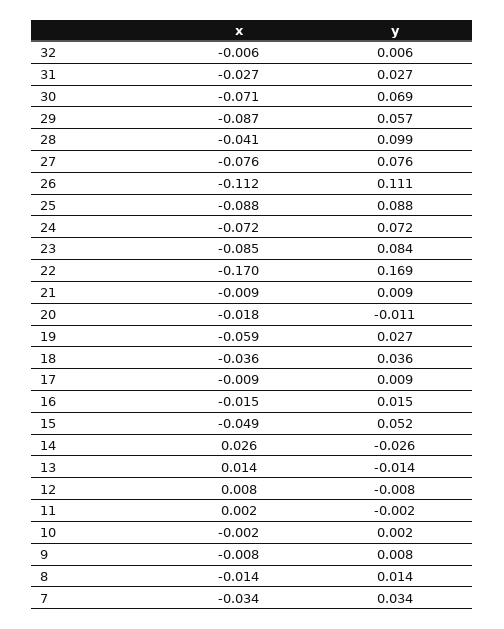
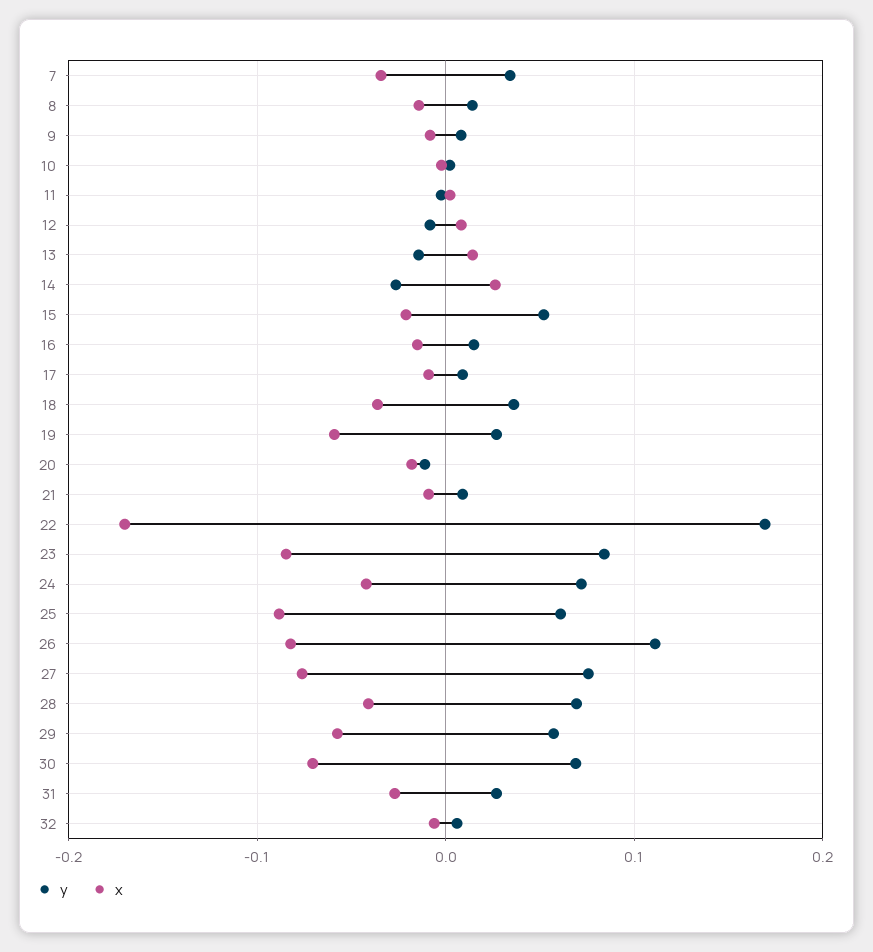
  {
    "x": {
      "32": -0.006,
      "31": -0.027,
      "30": -0.071,
-     "29": -0.087,
+     "29": -0.06,
      "28": -0.041,
      "27": -0.076,
-     "26": -0.112,
+     "26": -0.08,
      "25": -0.088,
-     "24": -0.072,
+     "24": -0.04,
      "23": -0.085,
      "22": -0.17,
      "21": -0.009,
      "20": -0.018,
      "19": -0.059,
      "18": -0.036,
      "17": -0.009,
      "16": -0.015,
-     "15": -0.049,
+     "15": -0.02,
      "14": 0.026,
      "13": 0.014,
      "12": 0.008,
      "11": 0.002,
      "10": -0.002,
      "9": -0.008,
      "8": -0.014,
      "7": -0.034
    },
    "y": {
      "32": 0.006,
      "31": 0.027,
      "30": 0.069,
      "29": 0.057,
-     "28": 0.099,
+     "28": 0.07,
      "27": 0.076,
      "26": 0.111,
-     "25": 0.088,
+     "25": 0.06,
      "24": 0.072,
      "23": 0.084,
      "22": 0.169,
      "21": 0.009,
      "20": -0.011,
      "19": 0.027,
      "18": 0.036,
      "17": 0.009,
      "16": 0.015,
      "15": 0.052,
      "14": -0.026,
      "13": -0.014,
      "12": -0.008,
      "11": -0.002,
      "10": 0.002,
      "9": 0.008,
      "8": 0.014,
      "7": 0.034
    }
  }

